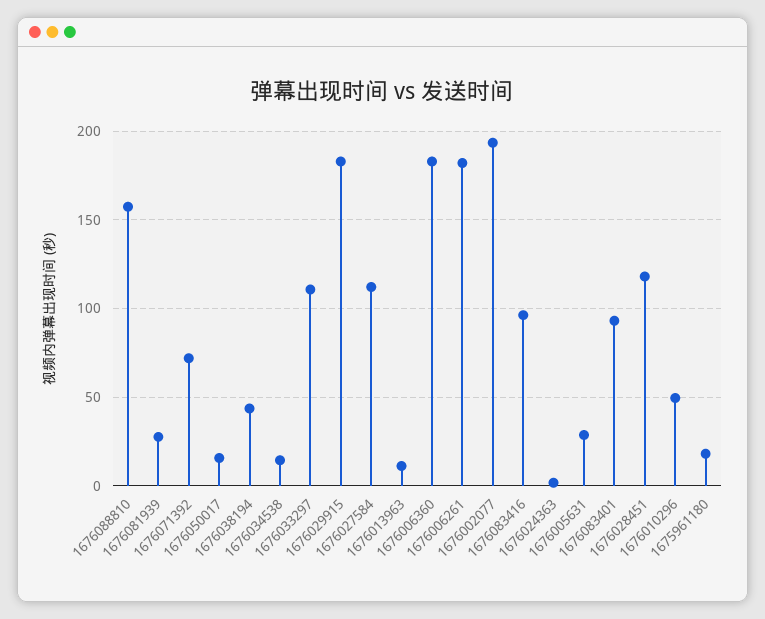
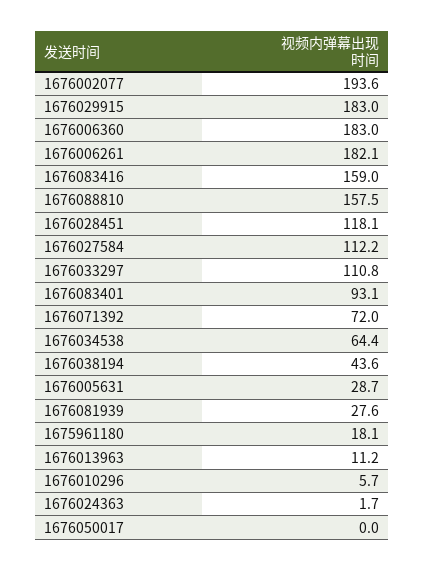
  {
    "1676088810": 157.5,
    "1676081939": 27.6,
    "1676071392": 72,
-   "1676050017": 15,
+   "1676050017": 0,
    "1676038194": 43.6,
-   "1676034538": 15,
+   "1676034538": 64.4,
    "1676033297": 110.8,
    "1676029915": 183,
    "1676027584": 112.2,
    "1676013963": 11.2,
    "1676006360": 183,
    "1676006261": 182.1,
    "1676002077": 193.6,
-   "1676083416": 95,
+   "1676083416": 159,
    "1676024363": 1.7,
    "1676005631": 28.7,
    "1676083401": 93.1,
    "1676028451": 118.1,
-   "1676010296": 50,
+   "1676010296": 5.7,
    "1675961180": 18.1
  }

